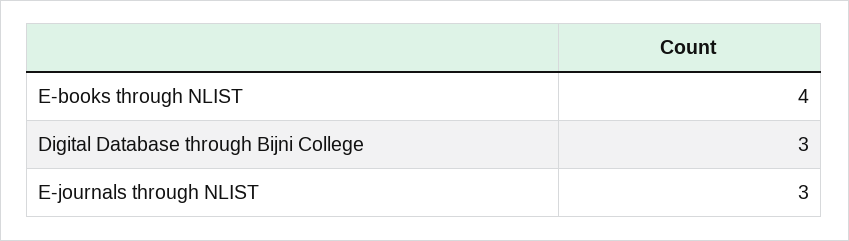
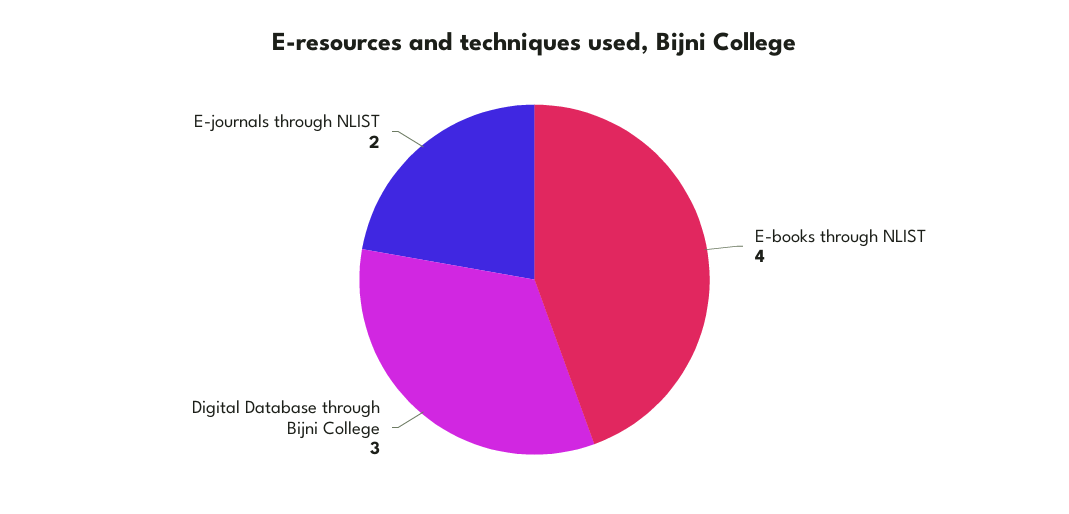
  {
    "E-books through NLIST": 4,
    "Digital Database through Bijni College": 3,
-   "E-journals through NLIST": 3
+   "E-journals through NLIST": 2
  }

